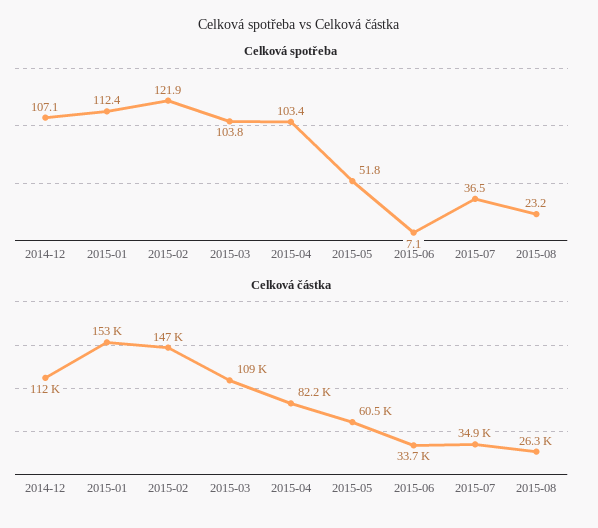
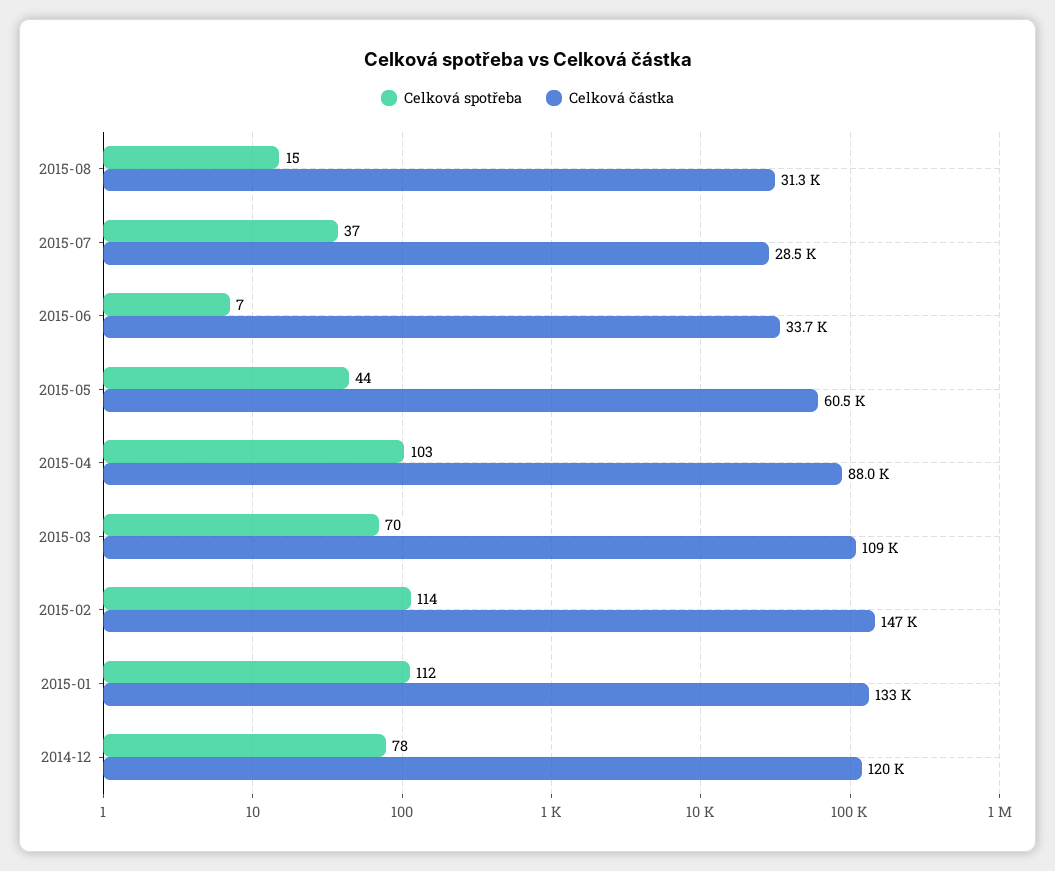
  {
    "Celková spotřeba": {
-     "2014-12": 107.1,
+     "2014-12": 78,
      "2015-01": 112.4,
-     "2015-02": 121.9,
+     "2015-02": 114,
-     "2015-03": 103.8,
+     "2015-03": 70,
      "2015-04": 103.4,
-     "2015-05": 51.8,
+     "2015-05": 44,
      "2015-06": 7.1,
      "2015-07": 36.5,
-     "2015-08": 23.2
+     "2015-08": 15
    },
    "Celková částka": {
-     "2014-12": 112000,
+     "2014-12": 120000,
-     "2015-01": 153000,
+     "2015-01": 133000,
      "2015-02": 147000,
      "2015-03": 109000,
-     "2015-04": 82200,
+     "2015-04": 88000,
      "2015-05": 60500,
      "2015-06": 33700,
-     "2015-07": 34900,
+     "2015-07": 28500,
-     "2015-08": 26300
+     "2015-08": 31300
    }
  }

